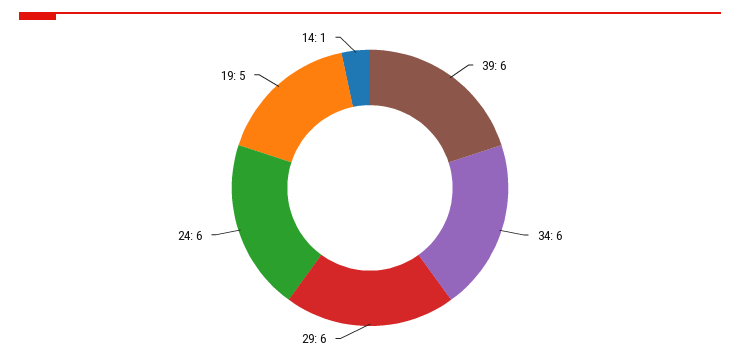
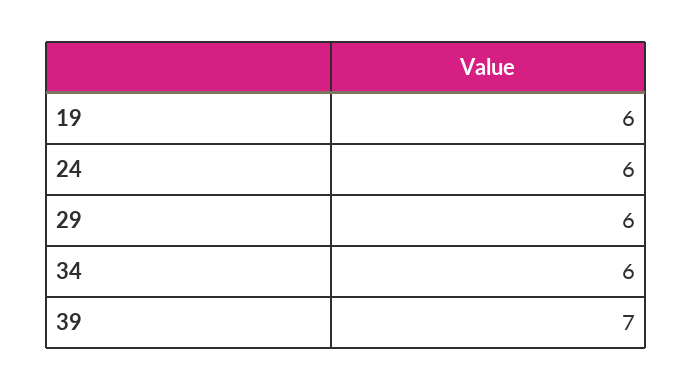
  {
-   "39": 6,
+   "39": 7,
    "34": 6,
    "29": 6,
    "24": 6,
-   "19": 5,
+   "19": 6
-   "14": 1
  }

